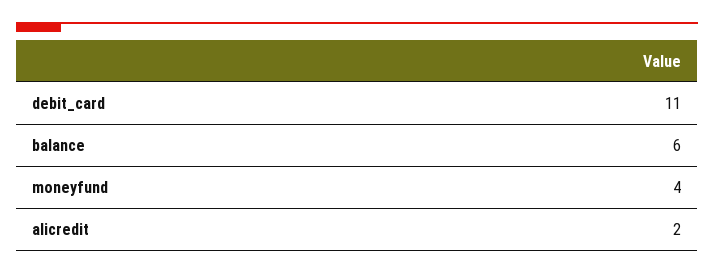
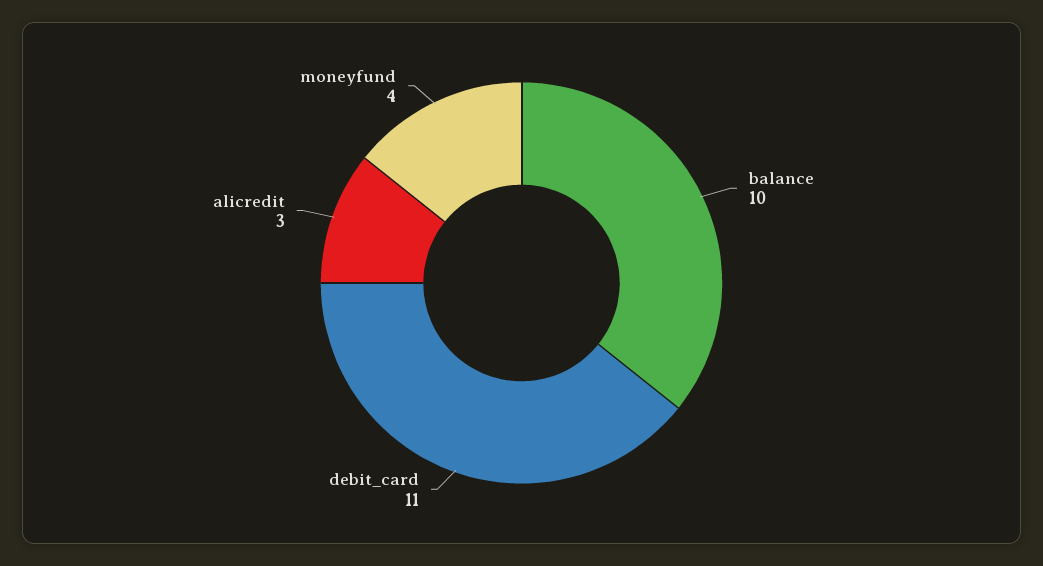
  {
    "debit_card": 11,
-   "balance": 6,
+   "balance": 10,
    "moneyfund": 4,
-   "alicredit": 2
+   "alicredit": 3
  }

